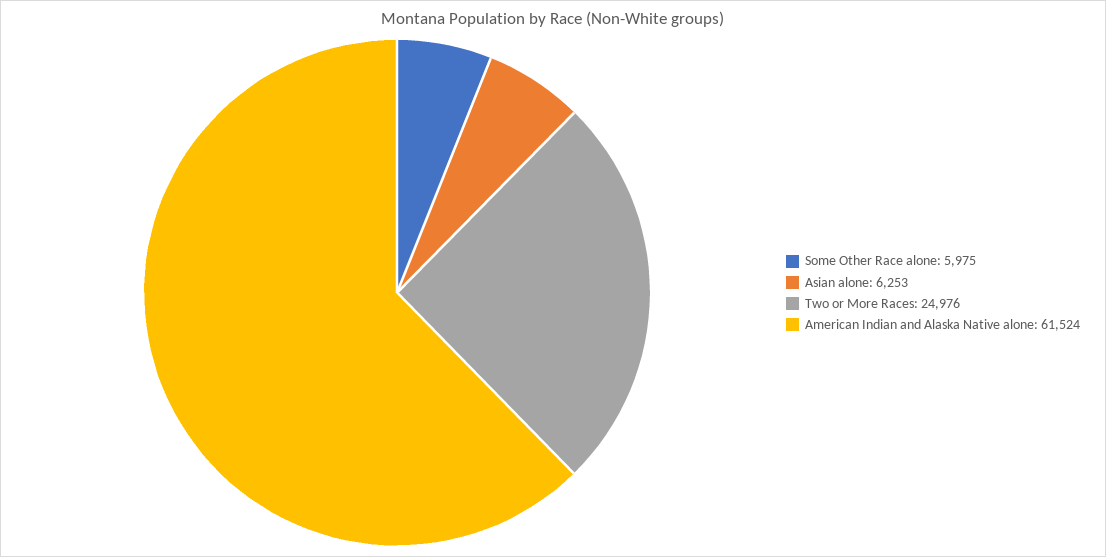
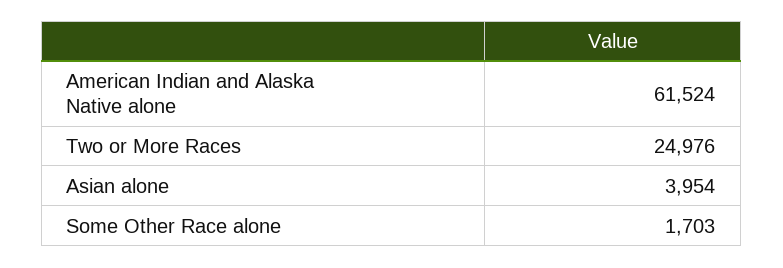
  {
-   "Some Other Race alone": 5975,
+   "Some Other Race alone": 1703,
-   "Asian alone": 6253,
+   "Asian alone": 3954,
    "Two or More Races": 24976,
    "American Indian and Alaska Native alone": 61524
  }

